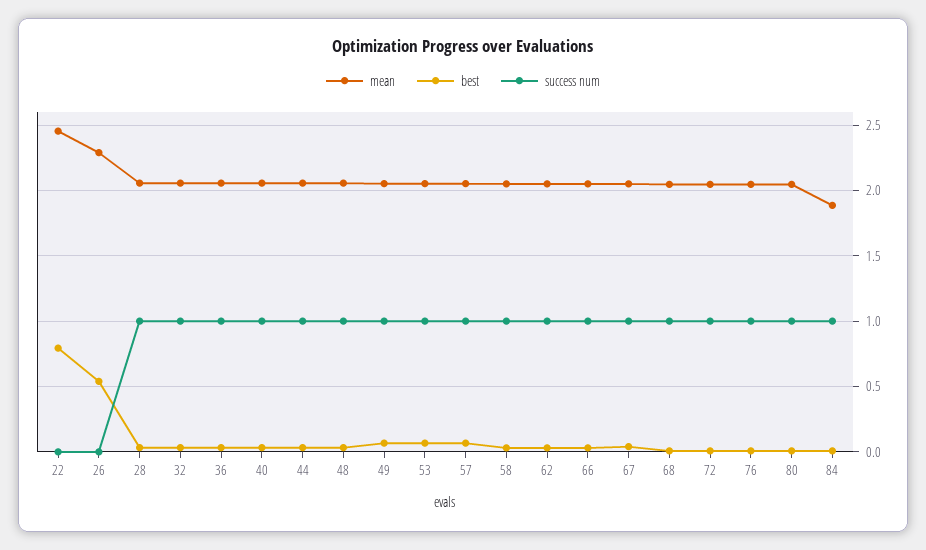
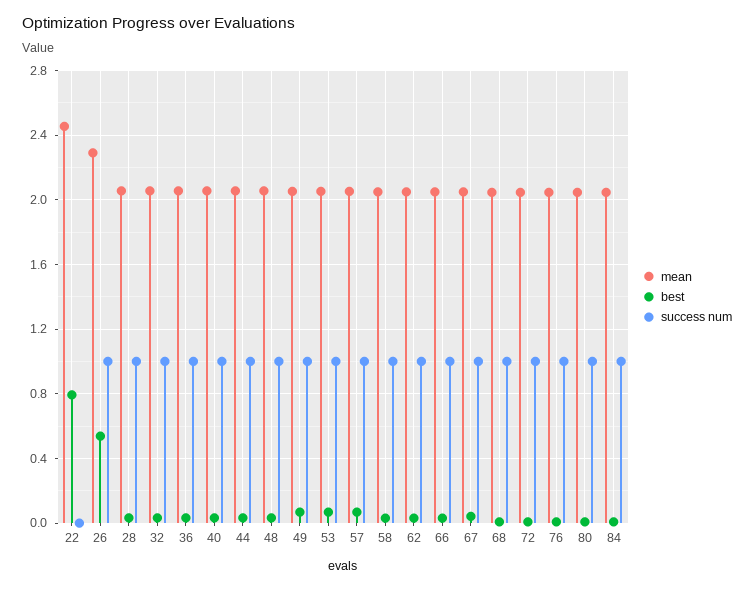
  {
    "mean": {
      "22": 2.45,
      "26": 2.3,
      "28": 2.05,
      "32": 2.05,
      "36": 2.05,
      "40": 2.05,
      "44": 2.05,
      "48": 2.05,
      "49": 2.05,
      "53": 2.05,
      "57": 2.05,
      "58": 2.05,
      "62": 2.05,
      "66": 2.05,
      "67": 2.05,
      "68": 2.05,
      "72": 2.05,
      "76": 2.05,
      "80": 2.05,
-     "84": 1.9
+     "84": 2.05
    },
    "best": {
      "22": 0.8,
      "26": 0.55,
      "28": 0.05,
      "32": 0.05,
      "36": 0.05,
      "40": 0.05,
      "44": 0.05,
      "48": 0.05,
      "49": 0.05,
      "53": 0.05,
      "57": 0.05,
      "58": 0.05,
      "62": 0.05,
      "66": 0.05,
      "67": 0.05,
      "68": 0,
      "72": 0,
      "76": 0,
      "80": 0,
      "84": 0
    },
    "success num": {
      "22": 0,
-     "26": 0,
+     "26": 1,
      "28": 1,
      "32": 1,
      "36": 1,
      "40": 1,
      "44": 1,
      "48": 1,
      "49": 1,
      "53": 1,
      "57": 1,
      "58": 1,
      "62": 1,
      "66": 1,
      "67": 1,
      "68": 1,
      "72": 1,
      "76": 1,
      "80": 1,
      "84": 1
    }
  }

